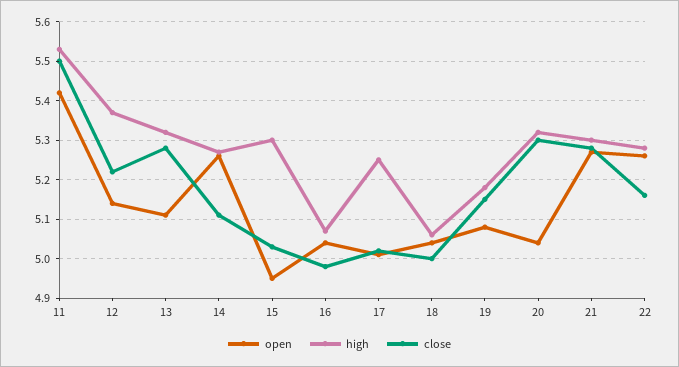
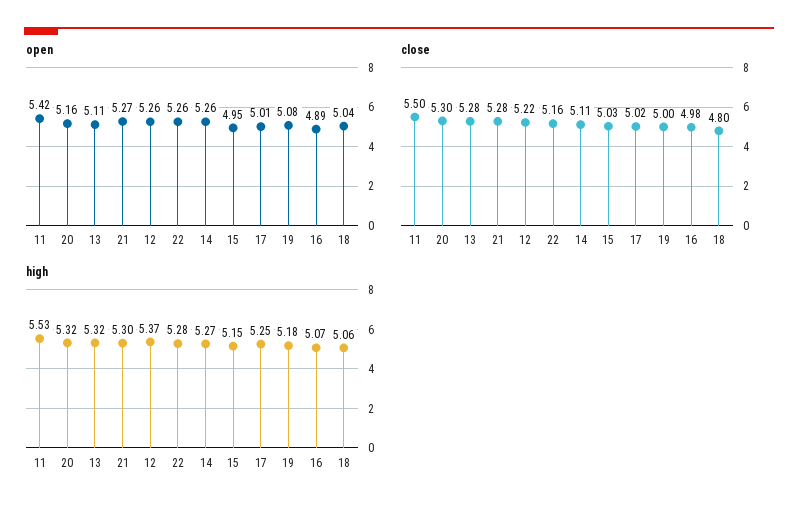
  {
    "open": {
      "11": 5.42,
-     "12": 5.15,
+     "12": 5.26,
      "13": 5.11,
      "14": 5.26,
      "15": 4.95,
-     "16": 5.05,
+     "16": 4.89,
      "17": 5.01,
      "18": 5.04,
      "19": 5.08,
-     "20": 5.05,
+     "20": 5.16,
      "21": 5.27,
      "22": 5.26
    },
    "high": {
      "11": 5.53,
      "12": 5.37,
      "13": 5.32,
      "14": 5.27,
-     "15": 5.3,
+     "15": 5.15,
      "16": 5.07,
      "17": 5.25,
      "18": 5.06,
      "19": 5.18,
      "20": 5.32,
      "21": 5.3,
      "22": 5.28
    },
    "close": {
      "11": 5.5,
      "12": 5.22,
      "13": 5.28,
      "14": 5.11,
      "15": 5.03,
      "16": 4.98,
      "17": 5.02,
-     "18": 5,
+     "18": 4.8,
-     "19": 5.15,
+     "19": 5,
      "20": 5.3,
      "21": 5.28,
      "22": 5.16
    }
  }

